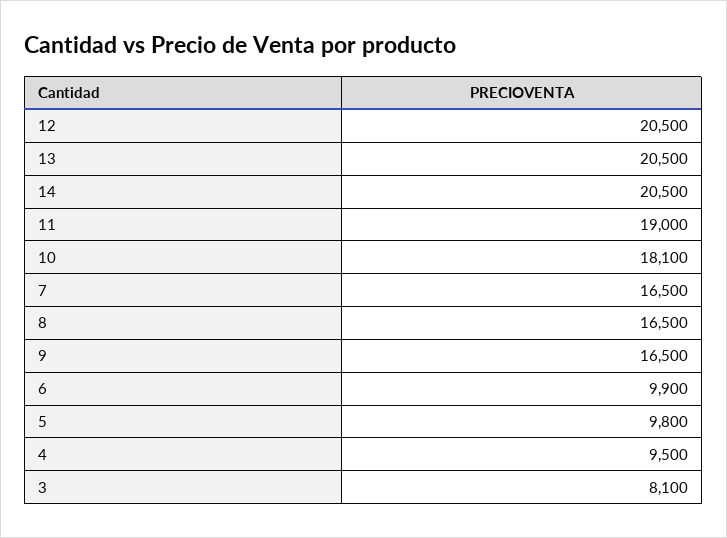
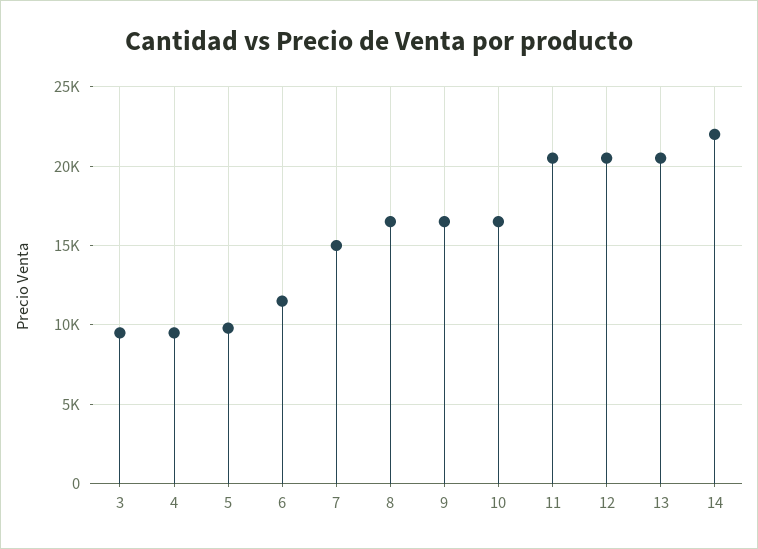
  {
    "12": 20500,
    "13": 20500,
-   "14": 20500,
+   "14": 22000,
-   "11": 19000,
+   "11": 20500,
-   "10": 18100,
+   "10": 16500,
-   "7": 16500,
+   "7": 15000,
    "8": 16500,
    "9": 16500,
-   "6": 9900,
+   "6": 11500,
    "5": 9800,
    "4": 9500,
-   "3": 8100
+   "3": 9500
  }

